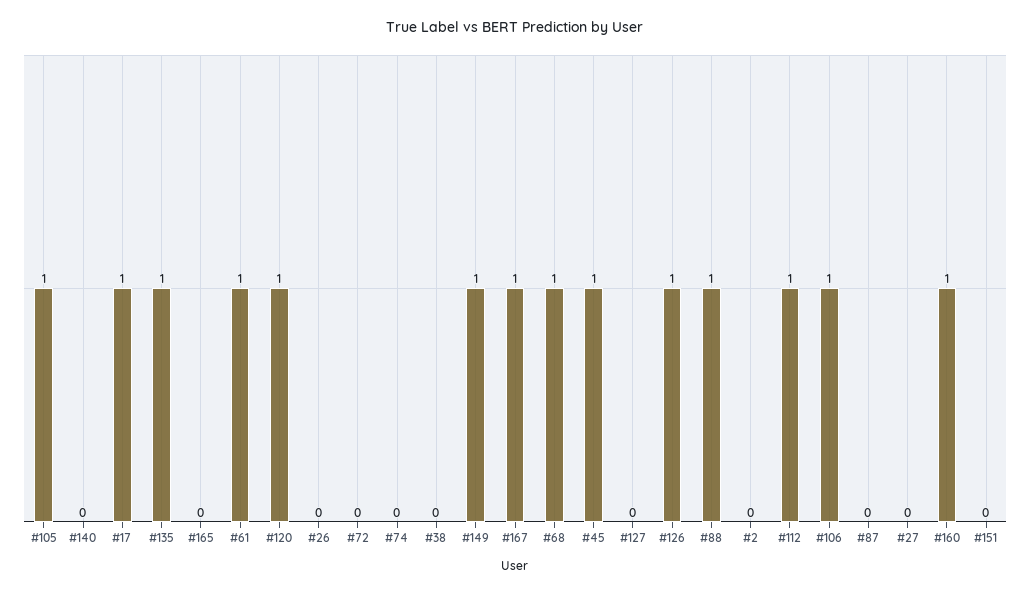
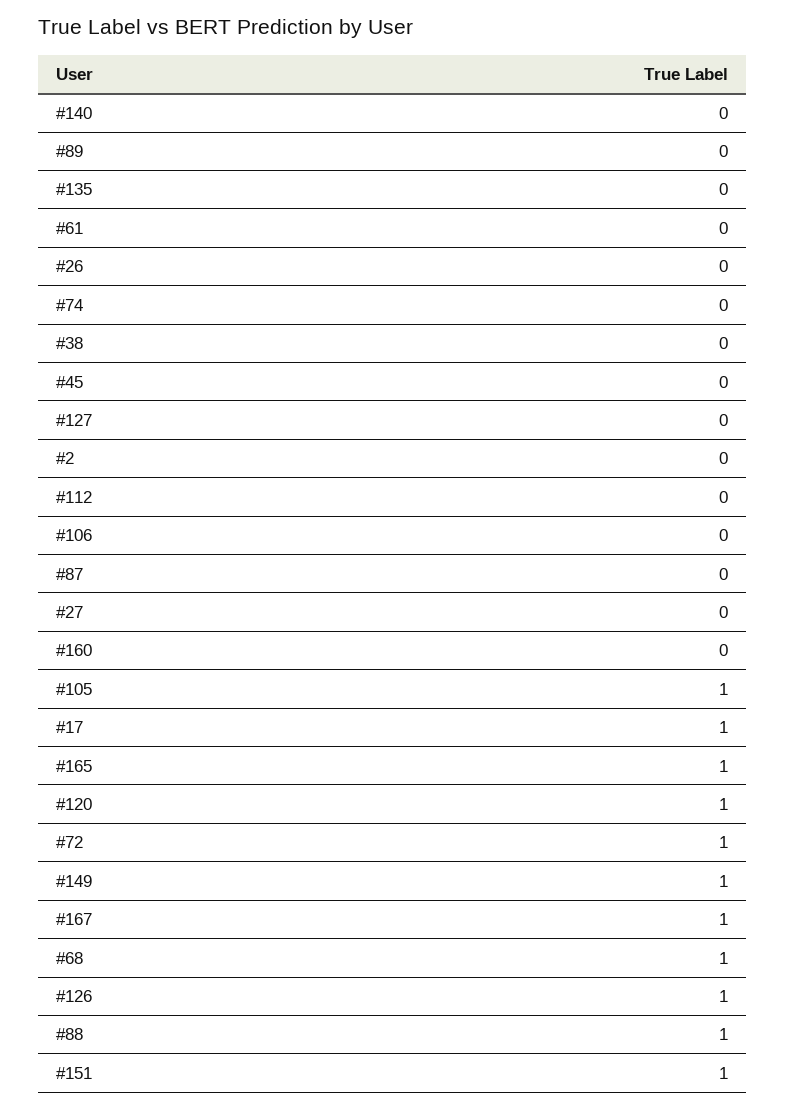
  {
    "#105": 1,
    "#140": 0,
    "#17": 1,
-   "#135": 1,
+   "#135": 0,
-   "#165": 0,
+   "#165": 1,
-   "#61": 1,
+   "#61": 0,
    "#120": 1,
    "#26": 0,
-   "#72": 0,
+   "#72": 1,
    "#74": 0,
    "#38": 0,
    "#149": 1,
    "#167": 1,
    "#68": 1,
-   "#45": 1,
+   "#45": 0,
    "#127": 0,
    "#126": 1,
    "#88": 1,
    "#2": 0,
-   "#112": 1,
+   "#112": 0,
-   "#106": 1,
+   "#106": 0,
    "#87": 0,
    "#27": 0,
-   "#160": 1,
+   "#160": 0,
-   "#151": 0
+   "#151": 1,
+   "#89": 0
  }

